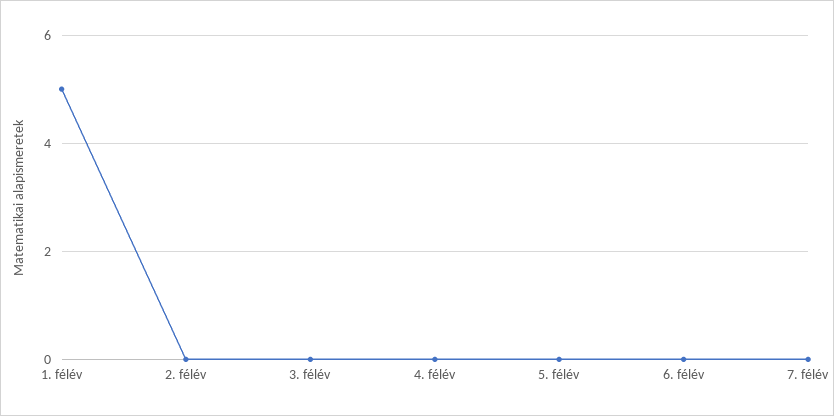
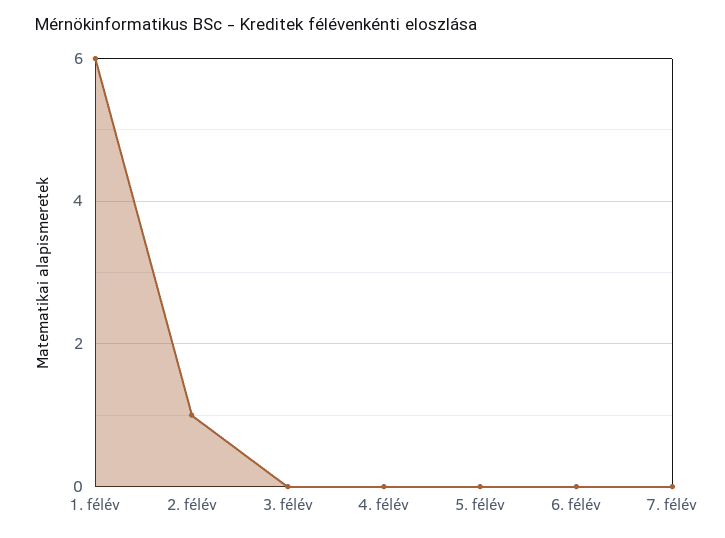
  {
-   "1. félév": 5,
+   "1. félév": 6,
-   "2. félév": 0,
+   "2. félév": 1,
    "3. félév": 0,
    "4. félév": 0,
    "5. félév": 0,
    "6. félév": 0,
    "7. félév": 0
  }

